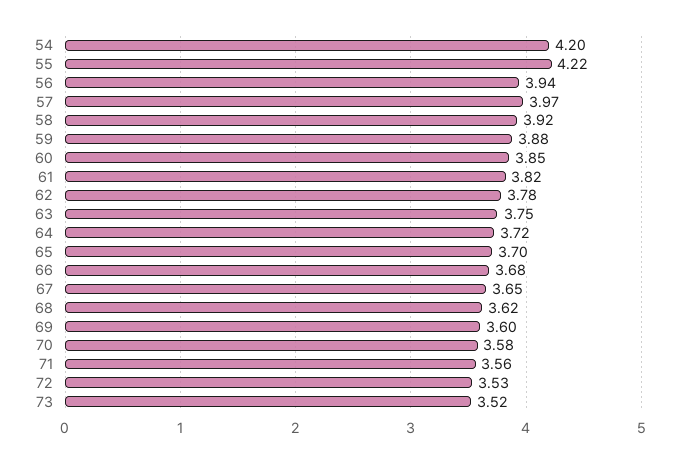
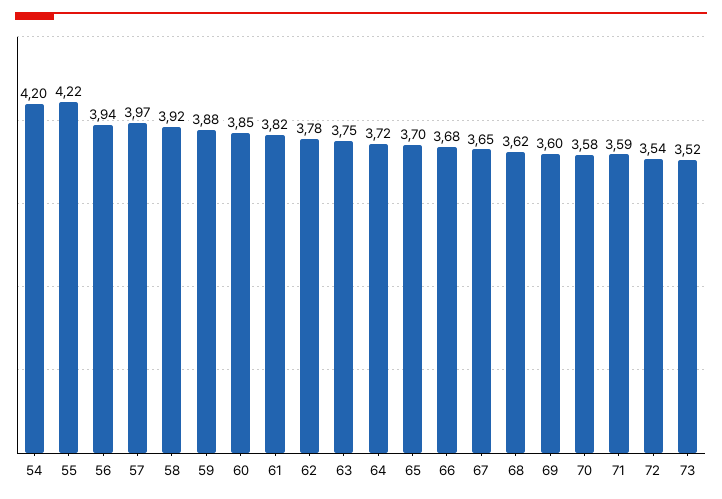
  {
    "54": 4.2,
    "55": 4.22,
    "56": 3.94,
    "57": 3.97,
    "58": 3.92,
    "59": 3.88,
    "60": 3.85,
    "61": 3.82,
    "62": 3.78,
    "63": 3.75,
    "64": 3.72,
    "65": 3.7,
    "66": 3.68,
    "67": 3.65,
    "68": 3.62,
    "69": 3.6,
    "70": 3.58,
-   "71": 3.56,
+   "71": 3.59,
-   "72": 3.53,
+   "72": 3.54,
    "73": 3.52
  }

